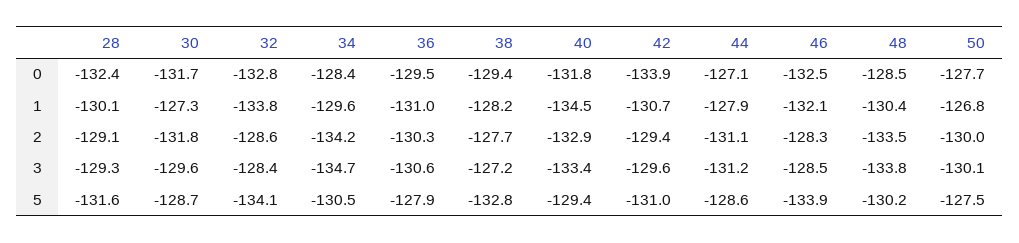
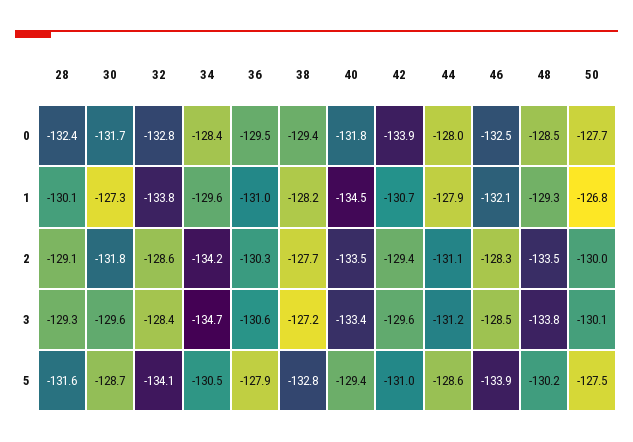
  {
    "28": {
      "0": -132.4,
      "1": -130.1,
      "2": -129.1,
      "3": -129.3,
      "5": -131.6
    },
    "30": {
      "0": -131.7,
      "1": -127.3,
      "2": -131.8,
      "3": -129.6,
      "5": -128.7
    },
    "32": {
      "0": -132.8,
      "1": -133.8,
      "2": -128.6,
      "3": -128.4,
      "5": -134.1
    },
    "34": {
      "0": -128.4,
      "1": -129.6,
      "2": -134.2,
      "3": -134.7,
      "5": -130.5
    },
    "36": {
      "0": -129.5,
      "1": -131,
      "2": -130.3,
      "3": -130.6,
      "5": -127.9
    },
    "38": {
      "0": -129.4,
      "1": -128.2,
      "2": -127.7,
      "3": -127.2,
      "5": -132.8
    },
    "40": {
      "0": -131.8,
      "1": -134.5,
-     "2": -132.9,
+     "2": -133.5,
      "3": -133.4,
      "5": -129.4
    },
    "42": {
      "0": -133.9,
      "1": -130.7,
      "2": -129.4,
      "3": -129.6,
      "5": -131
    },
    "44": {
-     "0": -127.1,
+     "0": -128,
      "1": -127.9,
      "2": -131.1,
      "3": -131.2,
      "5": -128.6
    },
    "46": {
      "0": -132.5,
      "1": -132.1,
      "2": -128.3,
      "3": -128.5,
      "5": -133.9
    },
    "48": {
      "0": -128.5,
-     "1": -130.4,
+     "1": -129.3,
      "2": -133.5,
      "3": -133.8,
      "5": -130.2
    },
    "50": {
      "0": -127.7,
      "1": -126.8,
      "2": -130,
      "3": -130.1,
      "5": -127.5
    }
  }

